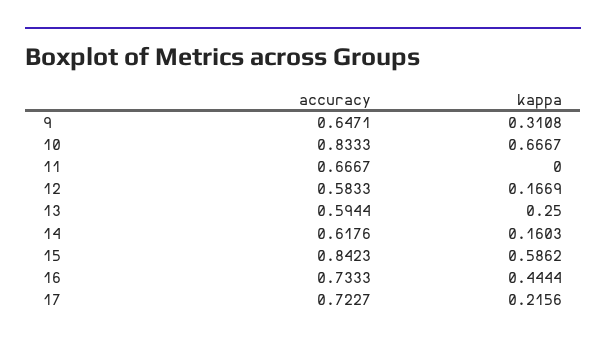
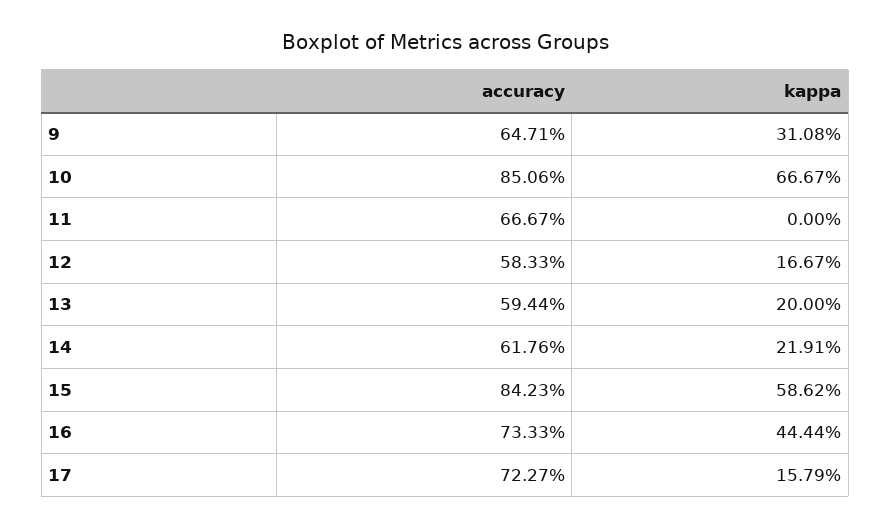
  {
    "accuracy": {
      "9": 0.6471,
-     "10": 0.8333,
+     "10": 0.8506,
      "11": 0.6667,
      "12": 0.5833,
      "13": 0.5944,
      "14": 0.6176,
      "15": 0.8423,
      "16": 0.7333,
      "17": 0.7227
    },
    "kappa": {
      "9": 0.3108,
      "10": 0.6667,
      "11": 0,
-     "12": 0.1669,
+     "12": 0.1667,
-     "13": 0.25,
+     "13": 0.2,
-     "14": 0.1603,
+     "14": 0.2191,
      "15": 0.5862,
      "16": 0.4444,
-     "17": 0.2156
+     "17": 0.1579
    }
  }

